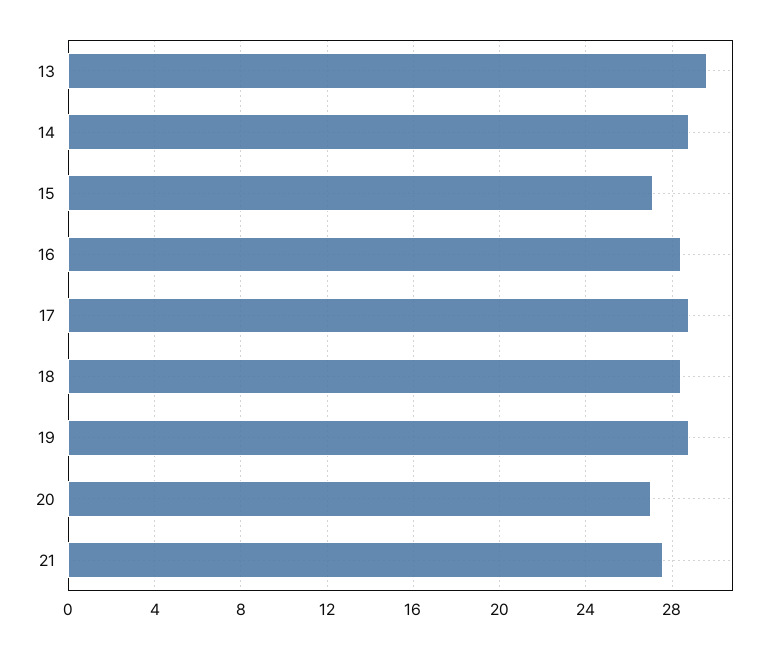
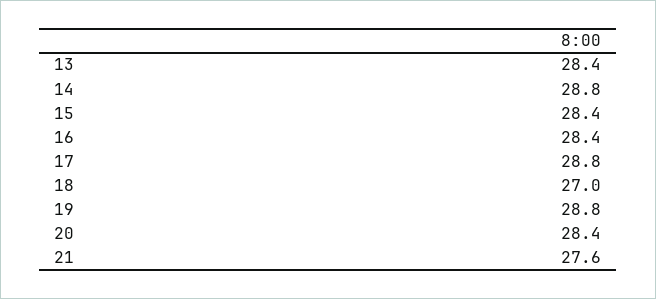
  {
-   "13": 29.5,
+   "13": 28.4,
    "14": 28.8,
-   "15": 27,
+   "15": 28.4,
    "16": 28.4,
    "17": 28.8,
-   "18": 28.5,
+   "18": 27,
    "19": 28.8,
-   "20": 27,
+   "20": 28.4,
    "21": 27.6
  }

